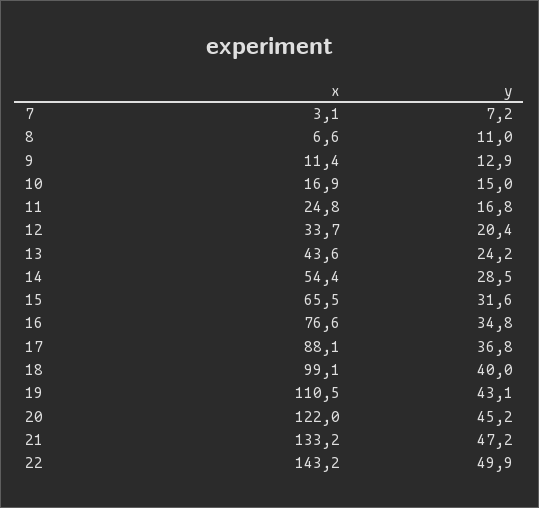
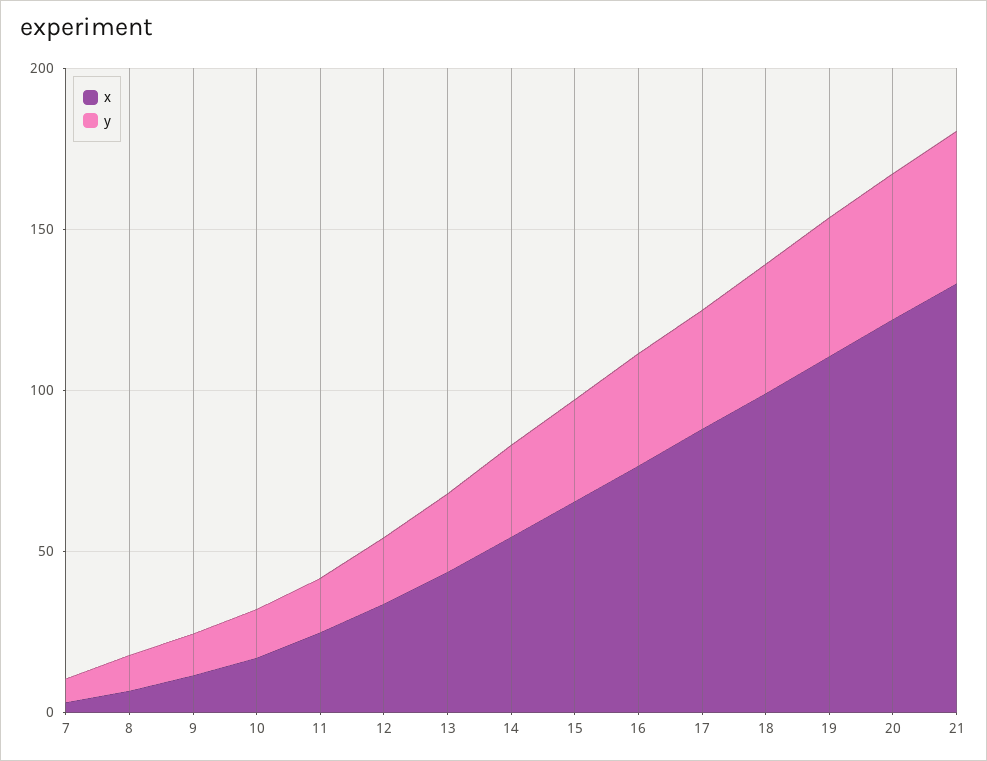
  {
    "x": {
      "7": 3.1,
      "8": 6.6,
      "9": 11.4,
      "10": 16.9,
      "11": 24.8,
      "12": 33.7,
      "13": 43.6,
      "14": 54.4,
      "15": 65.5,
      "16": 76.6,
      "17": 88.1,
      "18": 99.1,
      "19": 110.5,
      "20": 122,
-     "21": 133.2,
+     "21": 133.2
-     "22": 143.2
    },
    "y": {
      "7": 7.2,
      "8": 11,
      "9": 12.9,
      "10": 15,
      "11": 16.8,
      "12": 20.4,
      "13": 24.2,
      "14": 28.5,
      "15": 31.6,
      "16": 34.8,
      "17": 36.8,
      "18": 40,
      "19": 43.1,
      "20": 45.2,
-     "21": 47.2,
+     "21": 47.2
-     "22": 49.9
    }
  }

